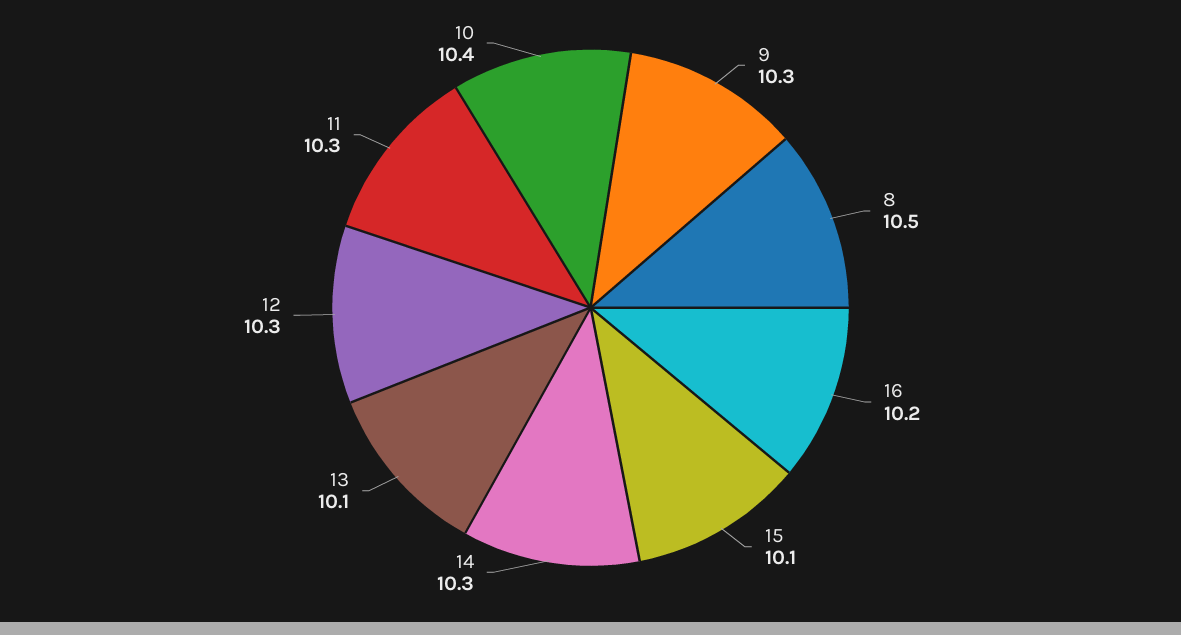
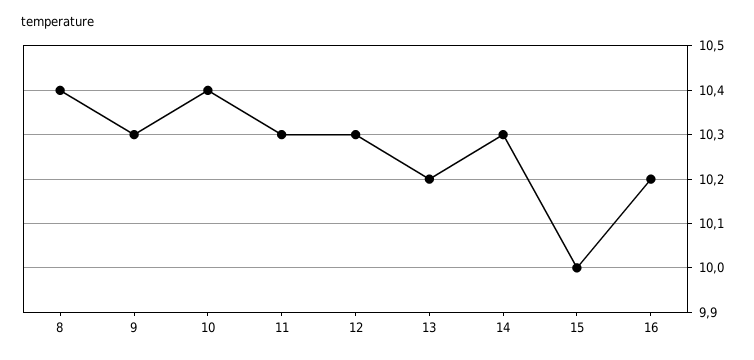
  {
    "9": 10.3,
-   "8": 10.5,
+   "8": 10.4,
    "16": 10.2,
-   "15": 10.1,
+   "15": 10,
    "14": 10.3,
-   "13": 10.1,
+   "13": 10.2,
    "12": 10.3,
    "11": 10.3,
    "10": 10.4
  }

